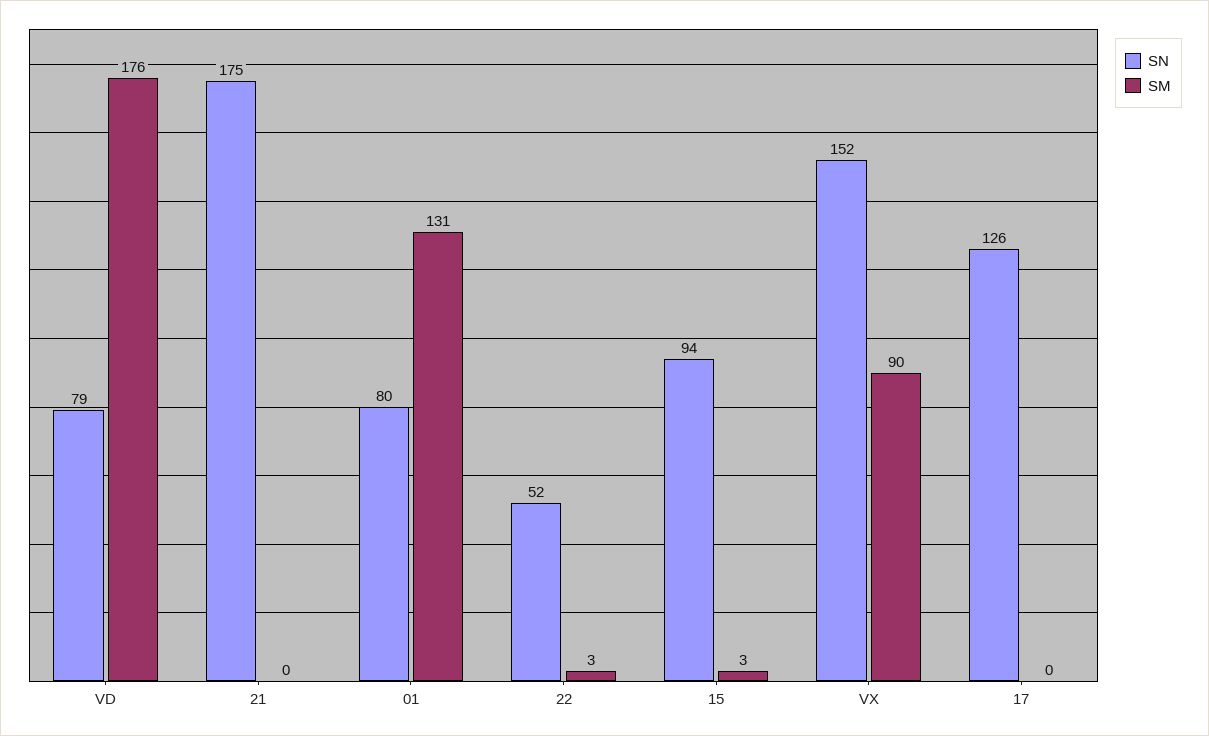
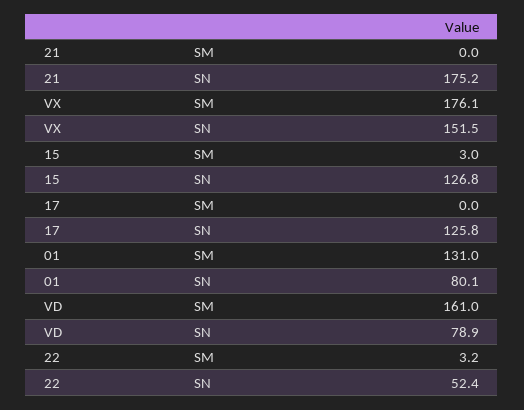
  {
    "SN": {
      "VD": 78.9,
      "21": 175.2,
      "01": 80.1,
      "22": 52.4,
-     "15": 94,
+     "15": 126.8,
      "VX": 151.5,
      "17": 125.8
    },
    "SM": {
-     "VD": 176,
+     "VD": 161,
      "21": 0,
      "01": 131,
      "22": 3.2,
      "15": 3,
-     "VX": 90,
+     "VX": 176.1,
      "17": 0
    }
  }

